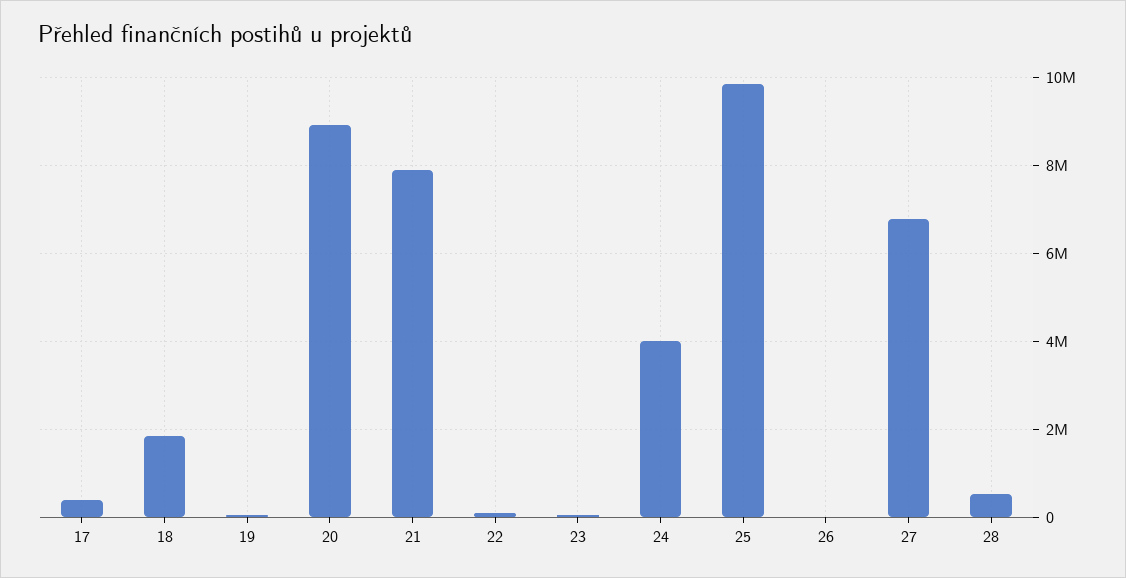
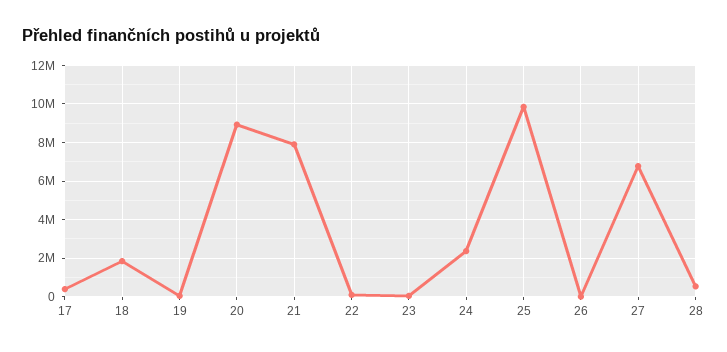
  {
    "17": 400000,
    "18": 1800000,
    "19": 0,
    "20": 9000000,
    "21": 8000000,
    "22": 200000,
    "23": 0,
-   "24": 4000000,
+   "24": 2500000,
    "25": 9800000,
    "26": 0,
    "27": 6800000,
    "28": 600000
  }

